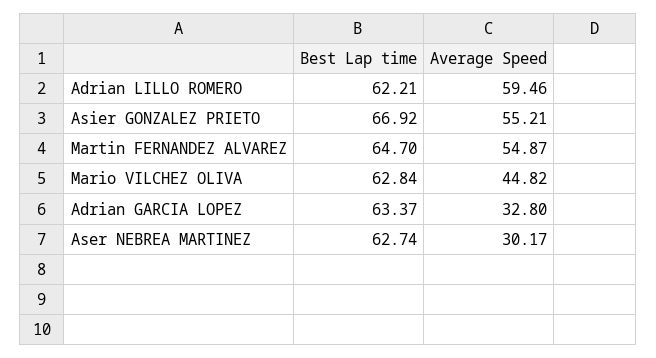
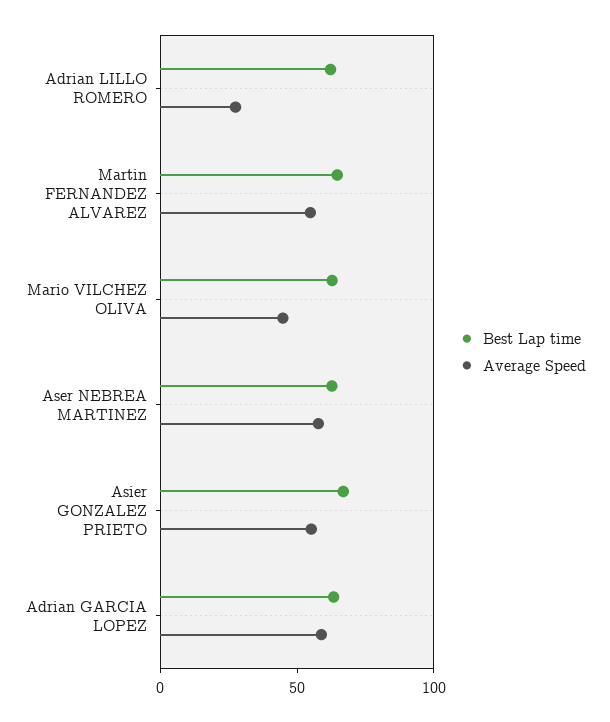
  {
    "Best Lap time": {
      "Adrian LILLO ROMERO": 62.21,
      "Asier GONZALEZ PRIETO": 66.92,
      "Martin FERNANDEZ ALVAREZ": 64.7,
      "Mario VILCHEZ OLIVA": 62.84,
      "Adrian GARCIA LOPEZ": 63.37,
      "Aser NEBREA MARTINEZ": 62.74
    },
    "Average Speed": {
-     "Adrian LILLO ROMERO": 59.46,
+     "Adrian LILLO ROMERO": 30,
      "Asier GONZALEZ PRIETO": 55.21,
      "Martin FERNANDEZ ALVAREZ": 54.87,
      "Mario VILCHEZ OLIVA": 44.82,
-     "Adrian GARCIA LOPEZ": 32.8,
+     "Adrian GARCIA LOPEZ": 60,
-     "Aser NEBREA MARTINEZ": 30.17
+     "Aser NEBREA MARTINEZ": 60
    }
  }

